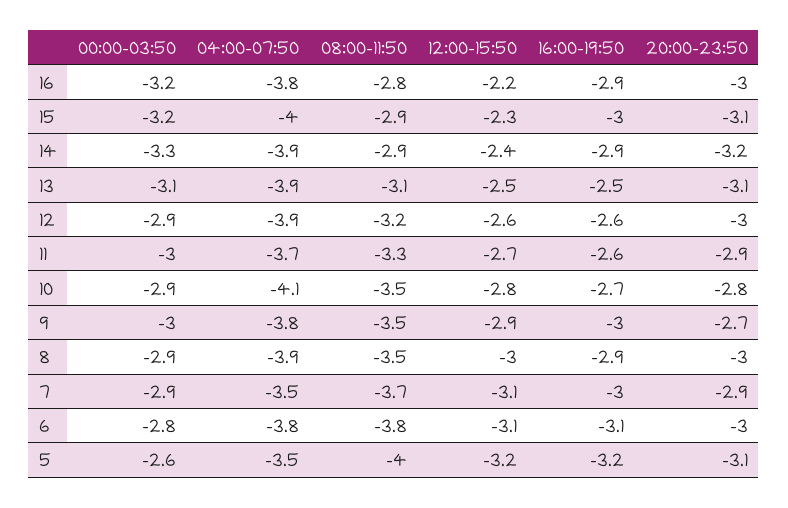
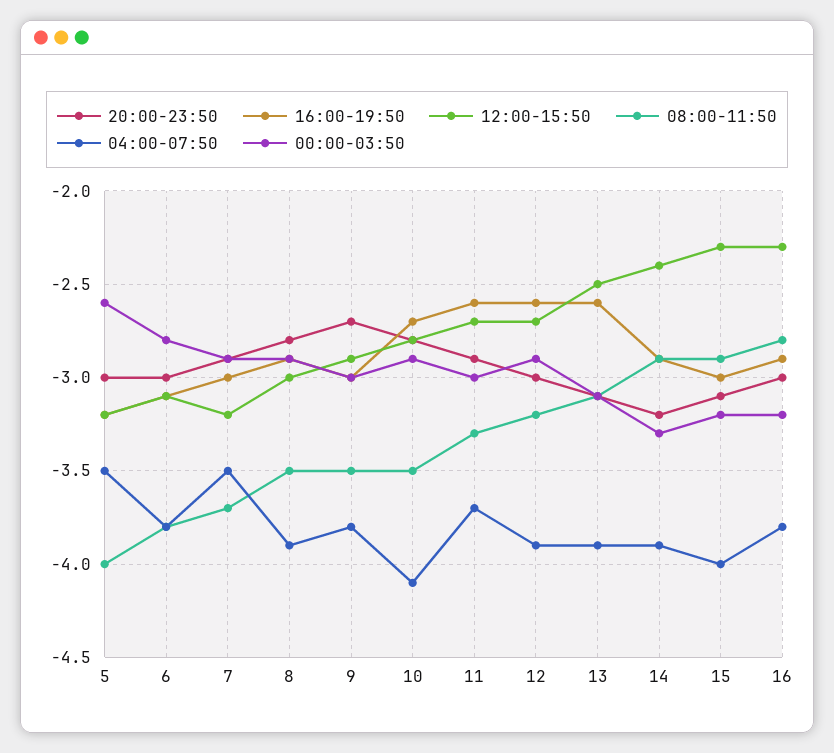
  {
    "00:00-03:50": {
      "16": -3.2,
      "15": -3.2,
      "14": -3.3,
      "13": -3.1,
      "12": -2.9,
      "11": -3,
      "10": -2.9,
      "9": -3,
      "8": -2.9,
      "7": -2.9,
      "6": -2.8,
      "5": -2.6
    },
    "04:00-07:50": {
      "16": -3.8,
      "15": -4,
      "14": -3.9,
      "13": -3.9,
      "12": -3.9,
      "11": -3.7,
      "10": -4.1,
      "9": -3.8,
      "8": -3.9,
      "7": -3.5,
      "6": -3.8,
      "5": -3.5
    },
    "08:00-11:50": {
      "16": -2.8,
      "15": -2.9,
      "14": -2.9,
      "13": -3.1,
      "12": -3.2,
      "11": -3.3,
      "10": -3.5,
      "9": -3.5,
      "8": -3.5,
      "7": -3.7,
      "6": -3.8,
      "5": -4
    },
    "12:00-15:50": {
-     "16": -2.2,
+     "16": -2.3,
      "15": -2.3,
      "14": -2.4,
      "13": -2.5,
-     "12": -2.6,
+     "12": -2.7,
      "11": -2.7,
      "10": -2.8,
      "9": -2.9,
      "8": -3,
-     "7": -3.1,
+     "7": -3.2,
      "6": -3.1,
      "5": -3.2
    },
    "16:00-19:50": {
      "16": -2.9,
      "15": -3,
      "14": -2.9,
-     "13": -2.5,
+     "13": -2.6,
      "12": -2.6,
      "11": -2.6,
      "10": -2.7,
      "9": -3,
      "8": -2.9,
      "7": -3,
      "6": -3.1,
      "5": -3.2
    },
    "20:00-23:50": {
      "16": -3,
      "15": -3.1,
      "14": -3.2,
      "13": -3.1,
      "12": -3,
      "11": -2.9,
      "10": -2.8,
      "9": -2.7,
-     "8": -3,
+     "8": -2.8,
      "7": -2.9,
      "6": -3,
-     "5": -3.1
+     "5": -3
    }
  }

